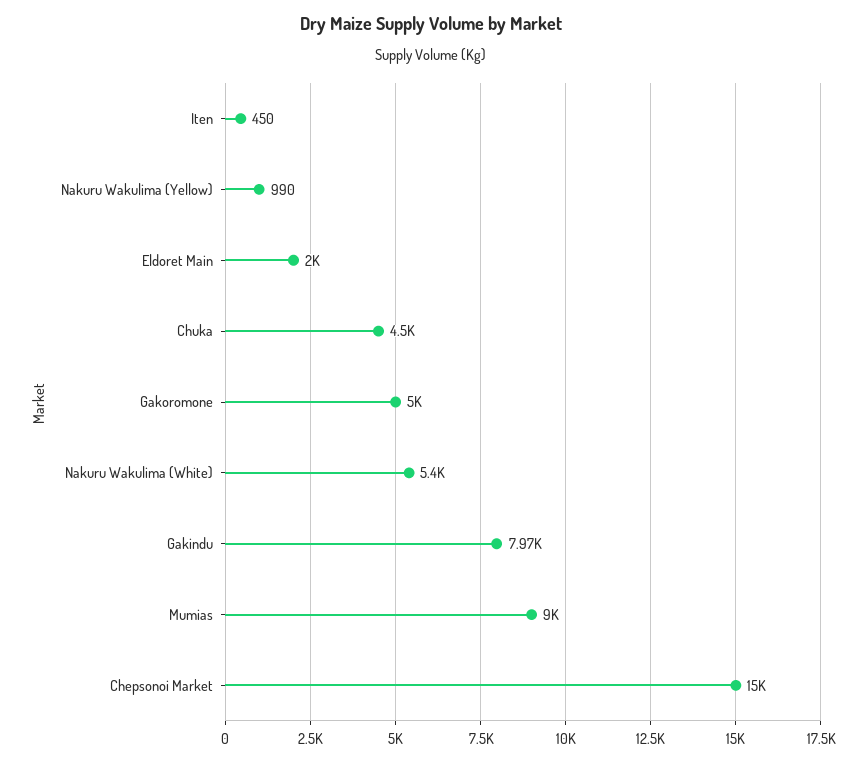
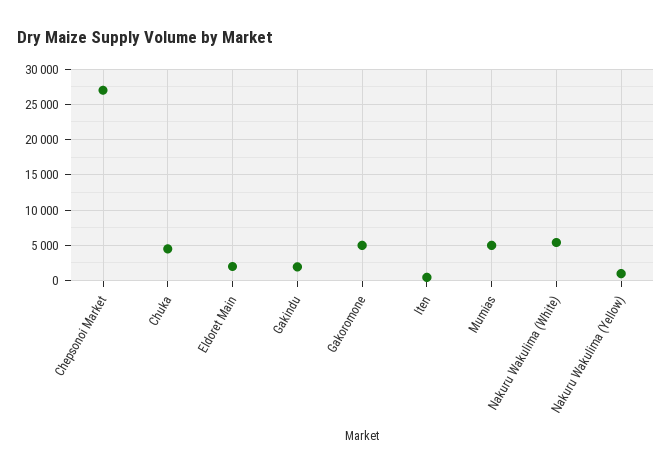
  {
    "Iten": 450,
    "Nakuru Wakulima (Yellow)": 990,
    "Eldoret Main": 2000,
    "Chuka": 4500,
    "Gakoromone": 5000,
    "Nakuru Wakulima (White)": 5400,
-   "Gakindu": 7970,
+   "Gakindu": 2000,
-   "Mumias": 9000,
+   "Mumias": 5000,
-   "Chepsonoi Market": 15000
+   "Chepsonoi Market": 27000
  }

